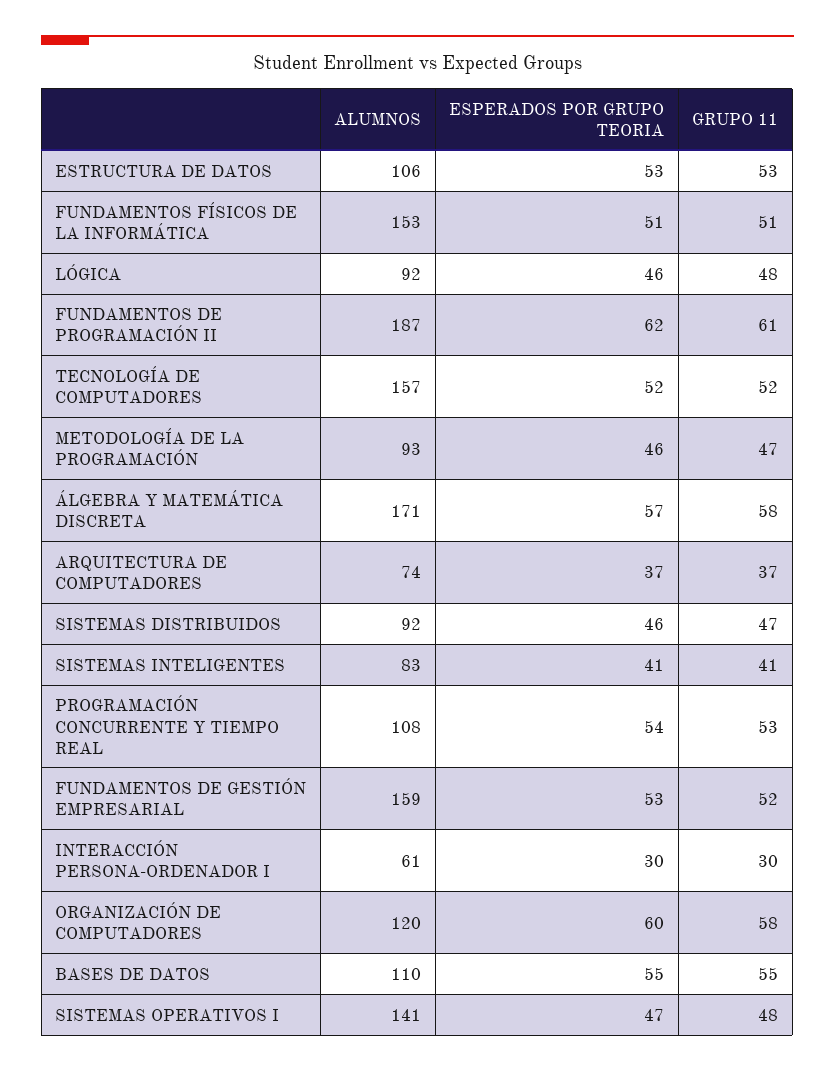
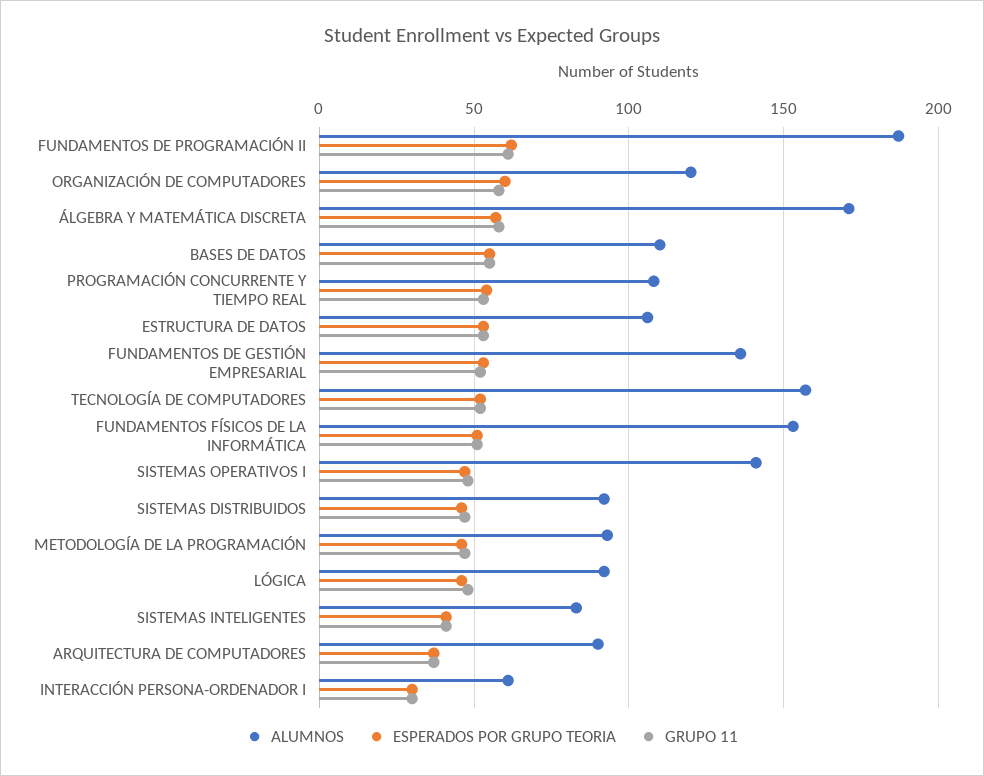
  {
    "ALUMNOS": {
      "ESTRUCTURA DE DATOS": 106,
      "FUNDAMENTOS FÍSICOS DE LA INFORMÁTICA": 153,
      "LÓGICA": 92,
      "FUNDAMENTOS DE PROGRAMACIÓN II": 187,
      "TECNOLOGÍA DE COMPUTADORES": 157,
      "METODOLOGÍA DE LA PROGRAMACIÓN": 93,
      "ÁLGEBRA Y MATEMÁTICA DISCRETA": 171,
-     "ARQUITECTURA DE COMPUTADORES": 74,
+     "ARQUITECTURA DE COMPUTADORES": 90,
      "SISTEMAS DISTRIBUIDOS": 92,
      "SISTEMAS INTELIGENTES": 83,
      "PROGRAMACIÓN CONCURRENTE Y TIEMPO REAL": 108,
-     "FUNDAMENTOS DE GESTIÓN EMPRESARIAL": 159,
+     "FUNDAMENTOS DE GESTIÓN EMPRESARIAL": 135,
      "INTERACCIÓN PERSONA-ORDENADOR I": 61,
      "ORGANIZACIÓN DE COMPUTADORES": 120,
      "BASES DE DATOS": 110,
      "SISTEMAS OPERATIVOS I": 141
    },
    "ESPERADOS POR GRUPO TEORIA": {
      "ESTRUCTURA DE DATOS": 53,
      "FUNDAMENTOS FÍSICOS DE LA INFORMÁTICA": 51,
      "LÓGICA": 46,
      "FUNDAMENTOS DE PROGRAMACIÓN II": 62,
      "TECNOLOGÍA DE COMPUTADORES": 52,
      "METODOLOGÍA DE LA PROGRAMACIÓN": 46,
      "ÁLGEBRA Y MATEMÁTICA DISCRETA": 57,
      "ARQUITECTURA DE COMPUTADORES": 37,
      "SISTEMAS DISTRIBUIDOS": 46,
      "SISTEMAS INTELIGENTES": 41,
      "PROGRAMACIÓN CONCURRENTE Y TIEMPO REAL": 54,
      "FUNDAMENTOS DE GESTIÓN EMPRESARIAL": 53,
      "INTERACCIÓN PERSONA-ORDENADOR I": 30,
      "ORGANIZACIÓN DE COMPUTADORES": 60,
      "BASES DE DATOS": 55,
      "SISTEMAS OPERATIVOS I": 47
    },
    "GRUPO 11": {
      "ESTRUCTURA DE DATOS": 53,
      "FUNDAMENTOS FÍSICOS DE LA INFORMÁTICA": 51,
      "LÓGICA": 48,
      "FUNDAMENTOS DE PROGRAMACIÓN II": 61,
      "TECNOLOGÍA DE COMPUTADORES": 52,
      "METODOLOGÍA DE LA PROGRAMACIÓN": 47,
      "ÁLGEBRA Y MATEMÁTICA DISCRETA": 58,
      "ARQUITECTURA DE COMPUTADORES": 37,
      "SISTEMAS DISTRIBUIDOS": 47,
      "SISTEMAS INTELIGENTES": 41,
      "PROGRAMACIÓN CONCURRENTE Y TIEMPO REAL": 53,
      "FUNDAMENTOS DE GESTIÓN EMPRESARIAL": 52,
      "INTERACCIÓN PERSONA-ORDENADOR I": 30,
      "ORGANIZACIÓN DE COMPUTADORES": 58,
      "BASES DE DATOS": 55,
      "SISTEMAS OPERATIVOS I": 48
    }
  }

